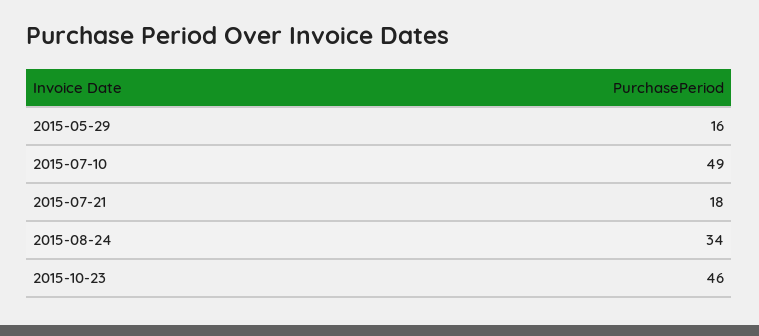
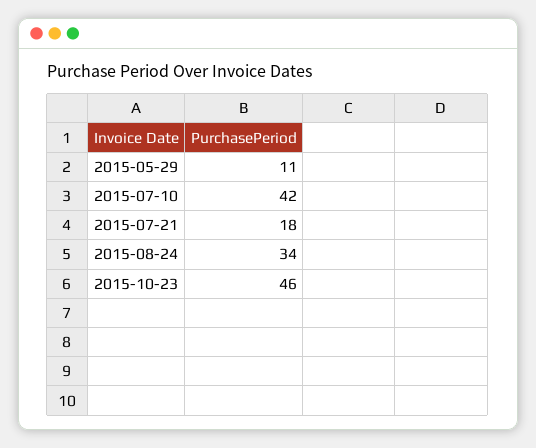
  {
-   "2015-05-29": 16,
+   "2015-05-29": 11,
-   "2015-07-10": 49,
+   "2015-07-10": 42,
    "2015-07-21": 18,
    "2015-08-24": 34,
    "2015-10-23": 46
  }

